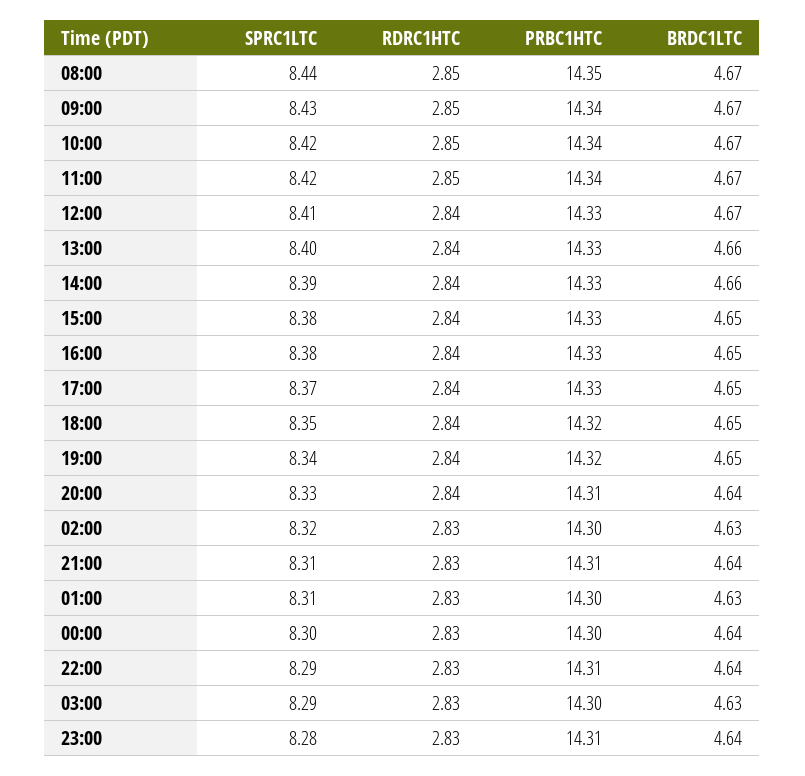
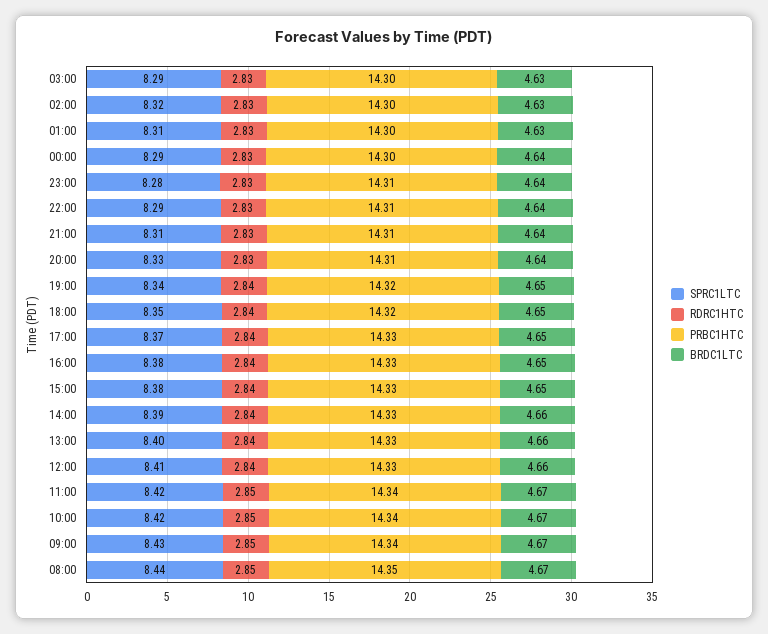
  {
    "SPRC1LTC": {
      "08:00": 8.44,
      "09:00": 8.43,
      "10:00": 8.42,
      "11:00": 8.42,
      "12:00": 8.41,
      "13:00": 8.4,
      "14:00": 8.39,
      "15:00": 8.38,
      "16:00": 8.38,
      "17:00": 8.37,
      "18:00": 8.35,
      "19:00": 8.34,
      "20:00": 8.33,
      "02:00": 8.32,
      "21:00": 8.31,
      "01:00": 8.31,
-     "00:00": 8.3,
+     "00:00": 8.29,
      "22:00": 8.29,
      "03:00": 8.29,
      "23:00": 8.28
    },
    "RDRC1HTC": {
      "08:00": 2.85,
      "09:00": 2.85,
      "10:00": 2.85,
      "11:00": 2.85,
      "12:00": 2.84,
      "13:00": 2.84,
      "14:00": 2.84,
      "15:00": 2.84,
      "16:00": 2.84,
      "17:00": 2.84,
      "18:00": 2.84,
      "19:00": 2.84,
-     "20:00": 2.84,
+     "20:00": 2.83,
      "02:00": 2.83,
      "21:00": 2.83,
      "01:00": 2.83,
      "00:00": 2.83,
      "22:00": 2.83,
      "03:00": 2.83,
      "23:00": 2.83
    },
    "PRBC1HTC": {
      "08:00": 14.35,
      "09:00": 14.34,
      "10:00": 14.34,
      "11:00": 14.34,
      "12:00": 14.33,
      "13:00": 14.33,
      "14:00": 14.33,
      "15:00": 14.33,
      "16:00": 14.33,
      "17:00": 14.33,
      "18:00": 14.32,
      "19:00": 14.32,
      "20:00": 14.31,
      "02:00": 14.3,
      "21:00": 14.31,
      "01:00": 14.3,
      "00:00": 14.3,
      "22:00": 14.31,
      "03:00": 14.3,
      "23:00": 14.31
    },
    "BRDC1LTC": {
      "08:00": 4.67,
      "09:00": 4.67,
      "10:00": 4.67,
      "11:00": 4.67,
-     "12:00": 4.67,
+     "12:00": 4.66,
      "13:00": 4.66,
      "14:00": 4.66,
      "15:00": 4.65,
      "16:00": 4.65,
      "17:00": 4.65,
      "18:00": 4.65,
      "19:00": 4.65,
      "20:00": 4.64,
      "02:00": 4.63,
      "21:00": 4.64,
      "01:00": 4.63,
      "00:00": 4.64,
      "22:00": 4.64,
      "03:00": 4.63,
      "23:00": 4.64
    }
  }

